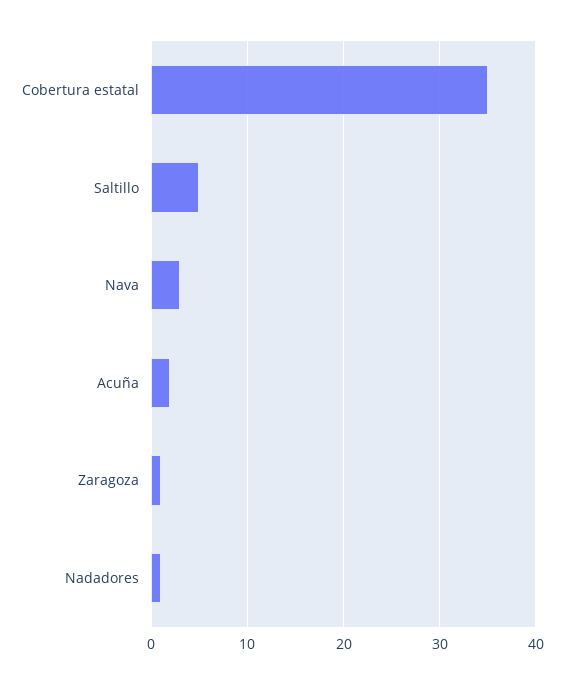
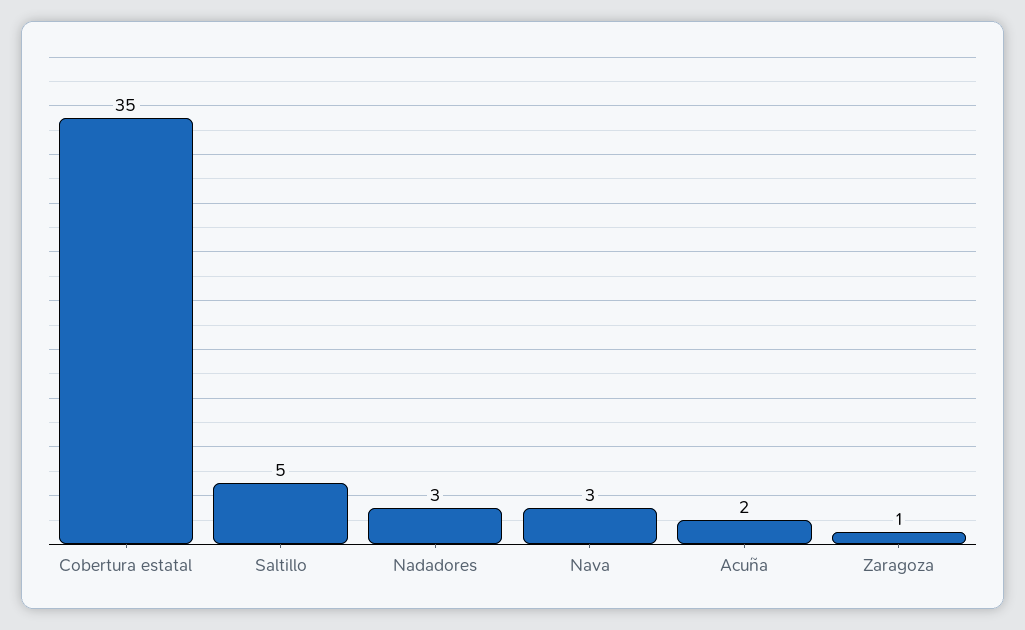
  {
    "Cobertura estatal": 35,
    "Saltillo": 5,
    "Nava": 3,
    "Acuña": 2,
    "Zaragoza": 1,
-   "Nadadores": 1
+   "Nadadores": 3
  }

